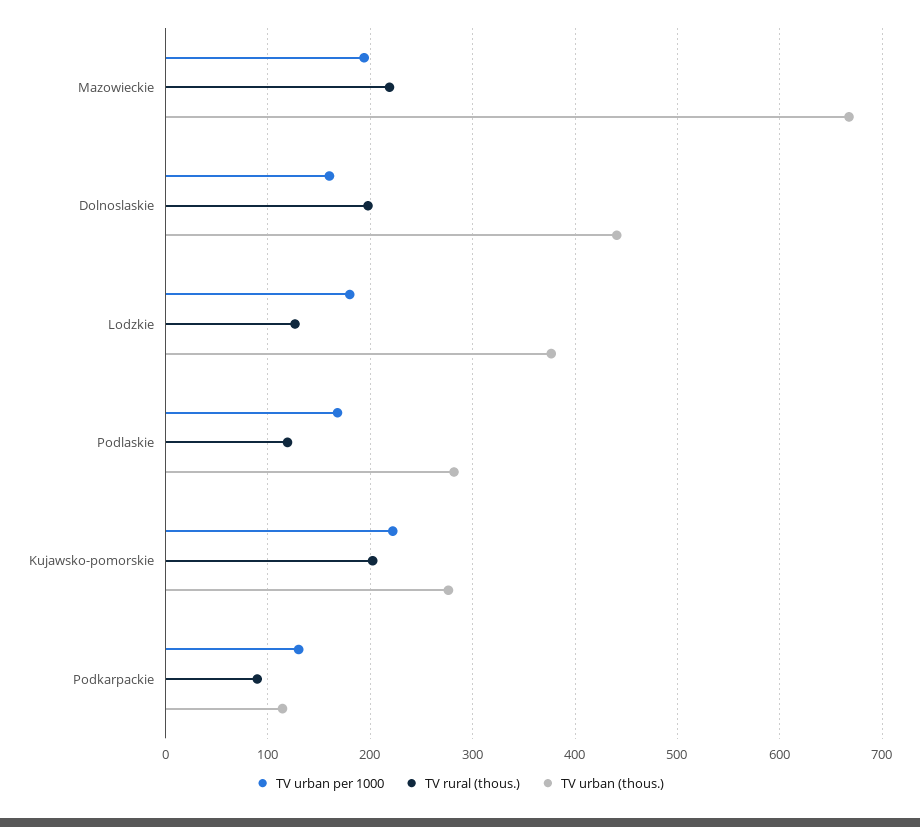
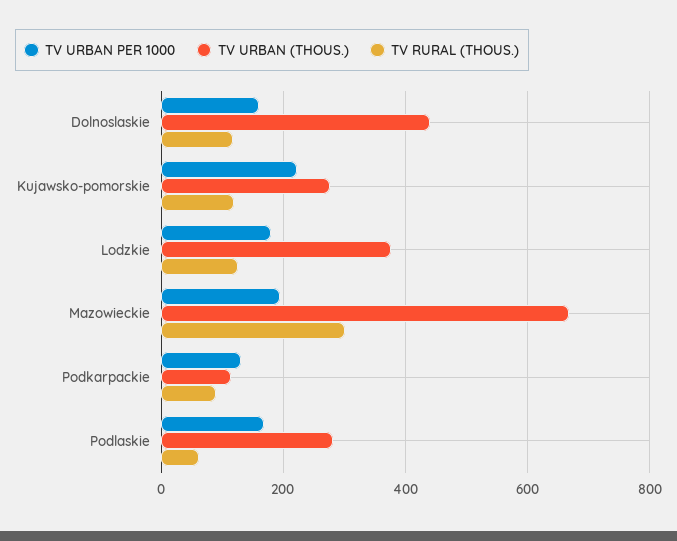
  {
    "TV urban per 1000": {
      "Mazowieckie": 190,
      "Dolnoslaskie": 160,
      "Lodzkie": 180,
      "Podlaskie": 170,
      "Kujawsko-pomorskie": 220,
      "Podkarpackie": 130
    },
    "TV rural (thous.)": {
-     "Mazowieckie": 220,
+     "Mazowieckie": 300,
-     "Dolnoslaskie": 200,
+     "Dolnoslaskie": 120,
      "Lodzkie": 130,
-     "Podlaskie": 120,
+     "Podlaskie": 60,
-     "Kujawsko-pomorskie": 200,
+     "Kujawsko-pomorskie": 120,
      "Podkarpackie": 90
    },
    "TV urban (thous.)": {
      "Mazowieckie": 670,
      "Dolnoslaskie": 440,
      "Lodzkie": 380,
      "Podlaskie": 280,
      "Kujawsko-pomorskie": 280,
      "Podkarpackie": 110
    }
  }

